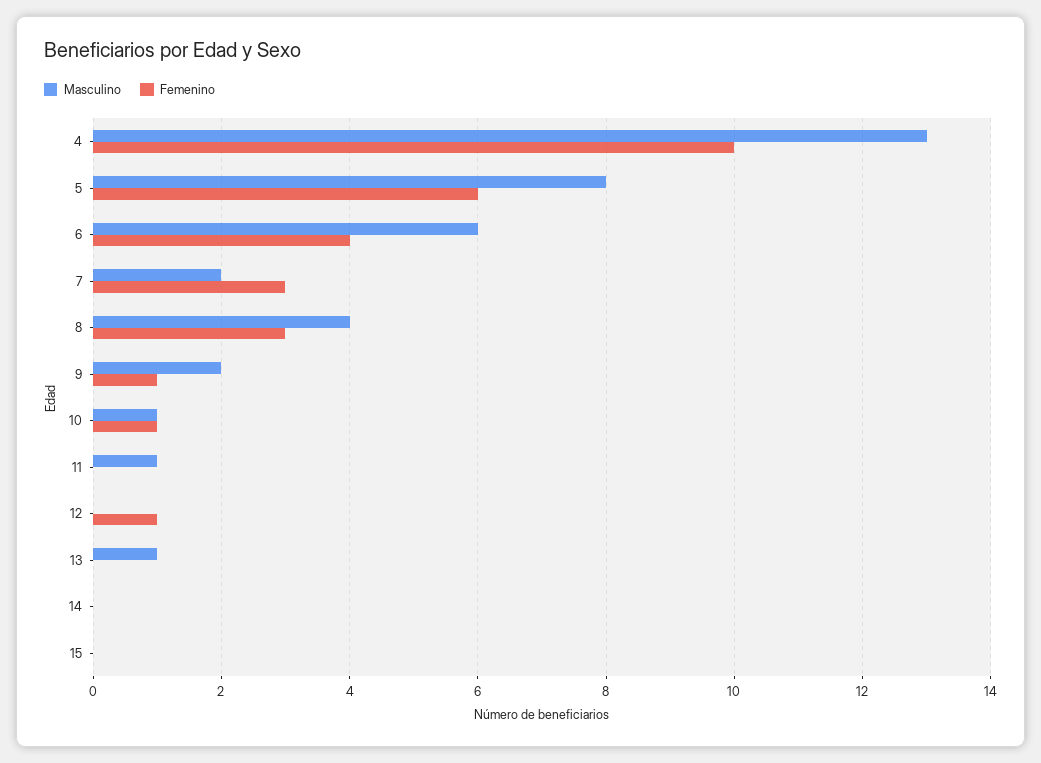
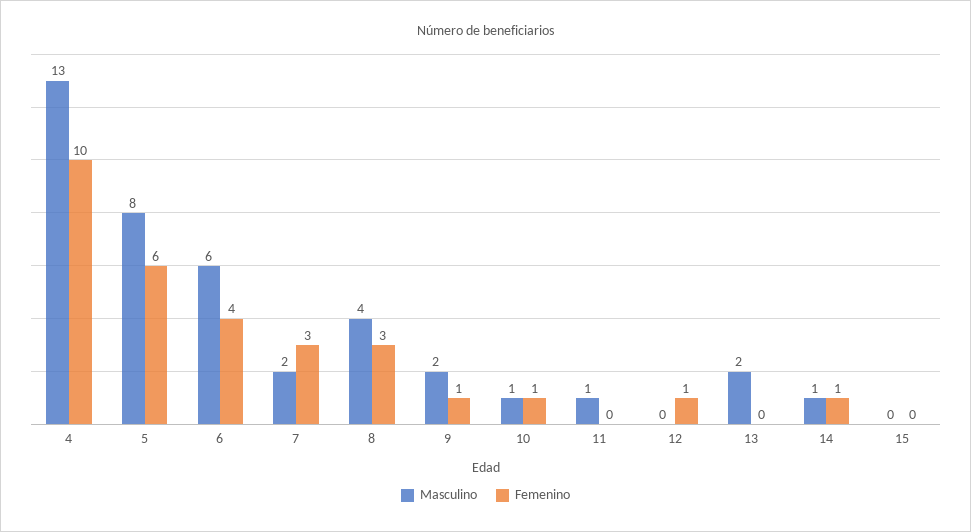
  {
    "Masculino": {
      "4": 13,
      "5": 8,
      "6": 6,
      "7": 2,
      "8": 4,
      "9": 2,
      "10": 1,
      "11": 1,
      "12": 0,
-     "13": 1,
+     "13": 2,
-     "14": 0,
+     "14": 1,
      "15": 0
    },
    "Femenino": {
      "4": 10,
      "5": 6,
      "6": 4,
      "7": 3,
      "8": 3,
      "9": 1,
      "10": 1,
      "11": 0,
      "12": 1,
      "13": 0,
-     "14": 0,
+     "14": 1,
      "15": 0
    }
  }

